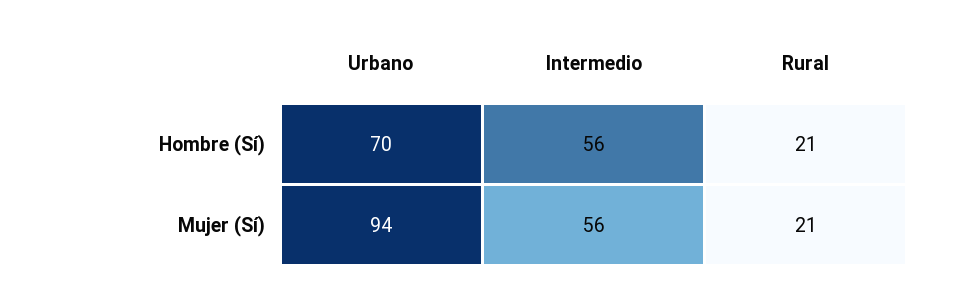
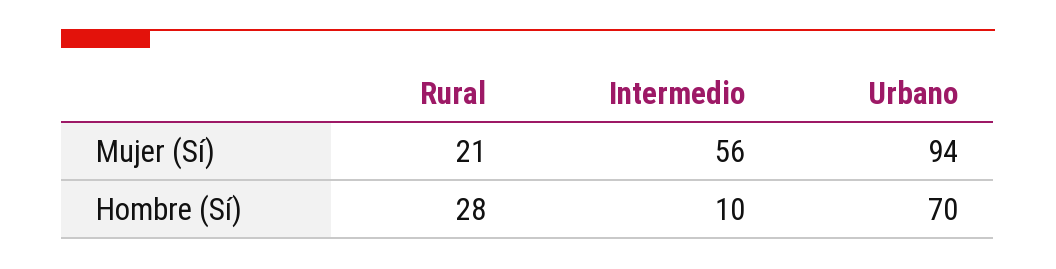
  {
    "Urbano": {
      "Hombre (Sí)": 70,
      "Mujer (Sí)": 94
    },
    "Intermedio": {
-     "Hombre (Sí)": 56,
+     "Hombre (Sí)": 10,
      "Mujer (Sí)": 56
    },
    "Rural": {
-     "Hombre (Sí)": 21,
+     "Hombre (Sí)": 28,
      "Mujer (Sí)": 21
    }
  }

